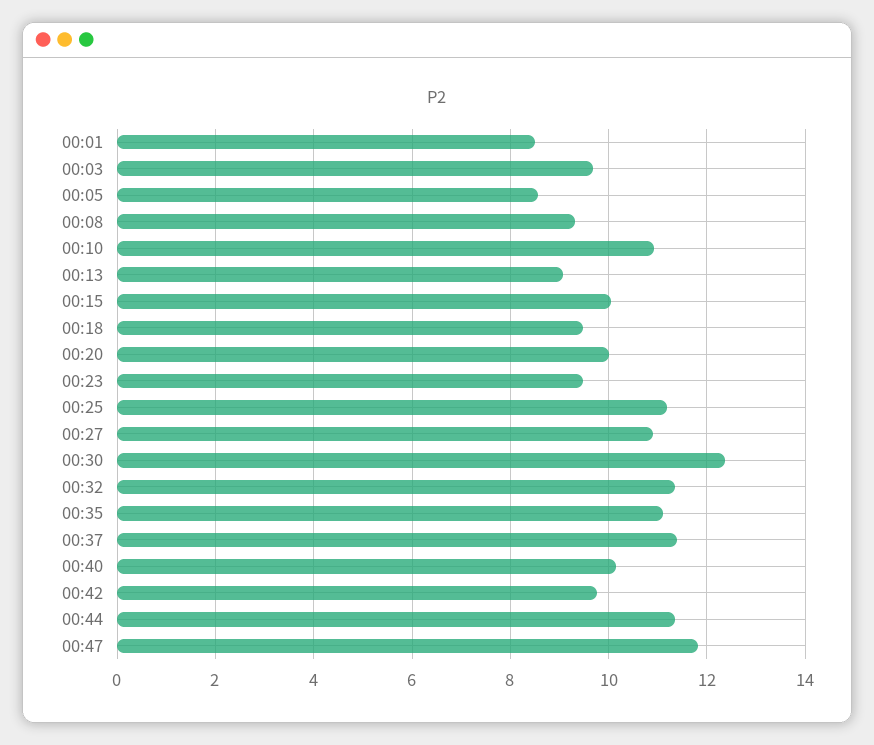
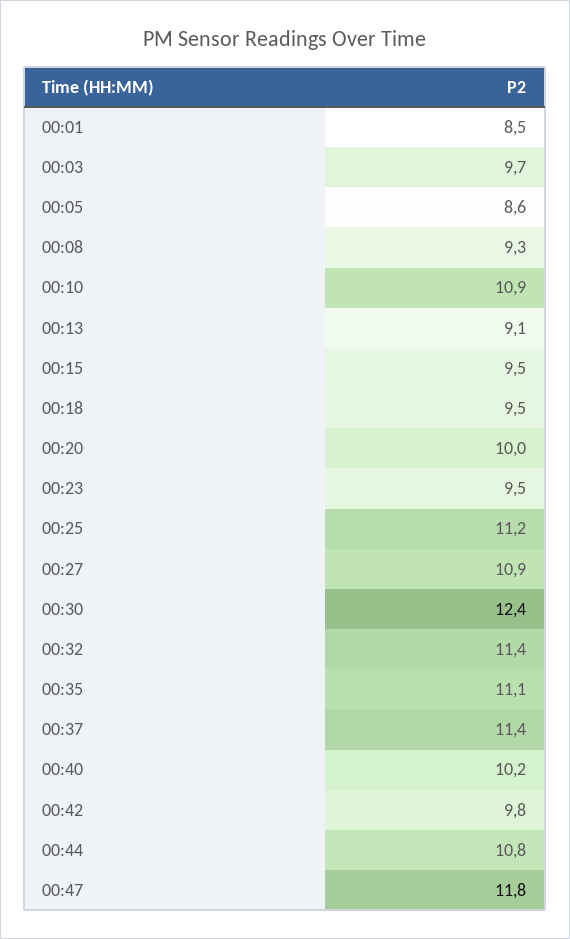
  {
    "00:01": 8.5,
    "00:03": 9.7,
    "00:05": 8.6,
    "00:08": 9.3,
    "00:10": 10.9,
    "00:13": 9.1,
-   "00:15": 10,
+   "00:15": 9.5,
    "00:18": 9.5,
    "00:20": 10,
    "00:23": 9.5,
    "00:25": 11.2,
    "00:27": 10.9,
    "00:30": 12.4,
    "00:32": 11.4,
    "00:35": 11.1,
    "00:37": 11.4,
    "00:40": 10.2,
    "00:42": 9.8,
-   "00:44": 11.4,
+   "00:44": 10.8,
    "00:47": 11.8
  }

